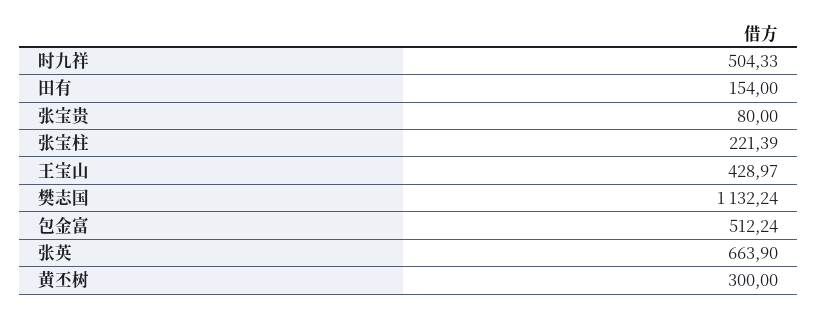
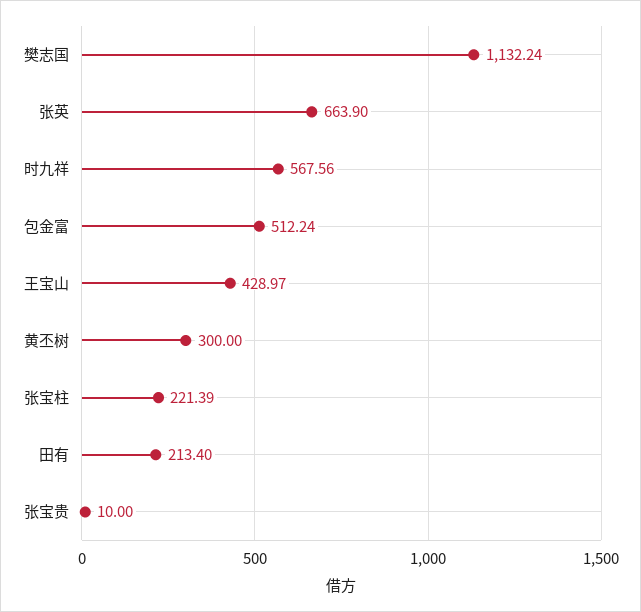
  {
-   "时九祥": 504.33,
+   "时九祥": 567.56,
-   "田有": 154,
+   "田有": 213.4,
-   "张宝贵": 80,
+   "张宝贵": 10,
    "张宝柱": 221.39,
    "王宝山": 428.97,
    "樊志国": 1132.24,
    "包金富": 512.24,
    "张英": 663.9,
    "黄丕树": 300
  }

